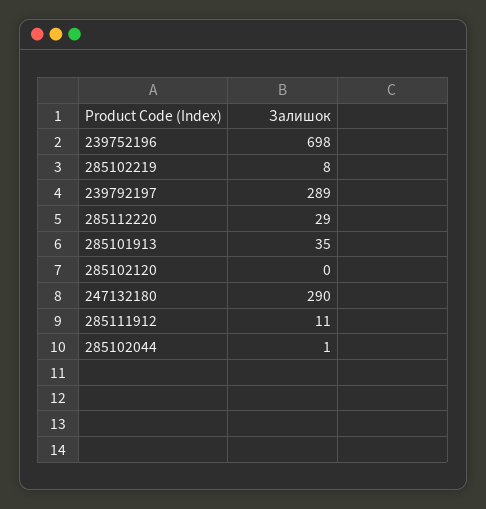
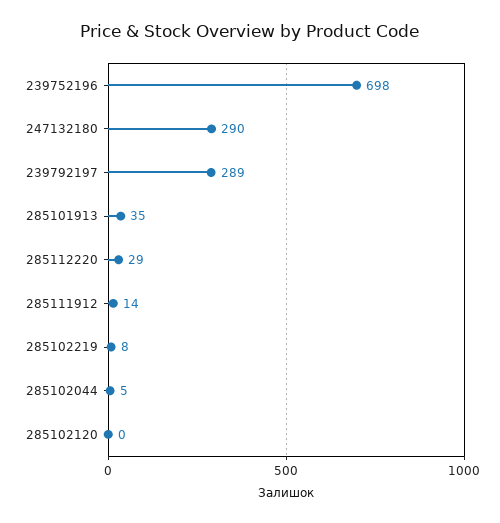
  {
    "239752196": 698,
    "285102219": 8,
    "239792197": 289,
    "285112220": 29,
    "285101913": 35,
    "285102120": 0,
    "247132180": 290,
-   "285111912": 11,
+   "285111912": 14,
-   "285102044": 1
+   "285102044": 5
  }

